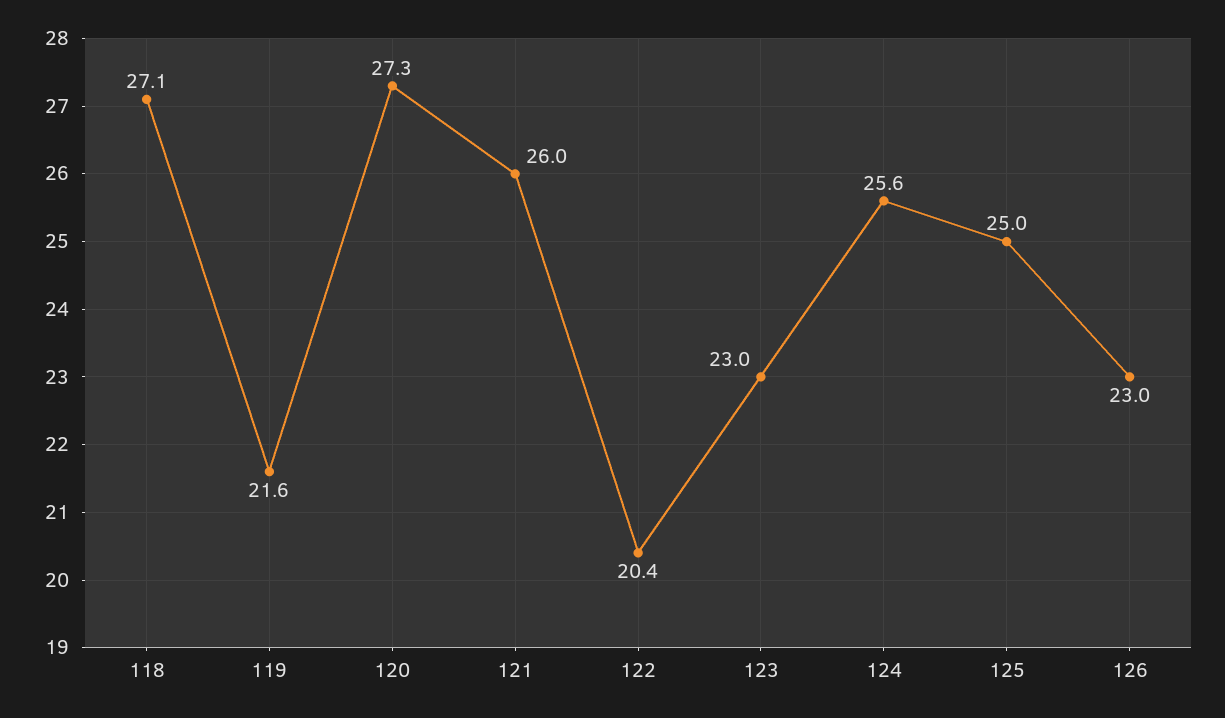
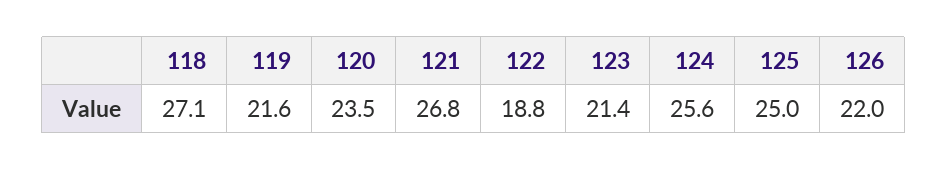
  {
    "118": 27.1,
    "119": 21.6,
-   "120": 27.3,
+   "120": 23.5,
-   "121": 26,
+   "121": 26.8,
-   "122": 20.4,
+   "122": 18.8,
-   "123": 23,
+   "123": 21.4,
    "124": 25.6,
    "125": 25,
-   "126": 23
+   "126": 22
  }

